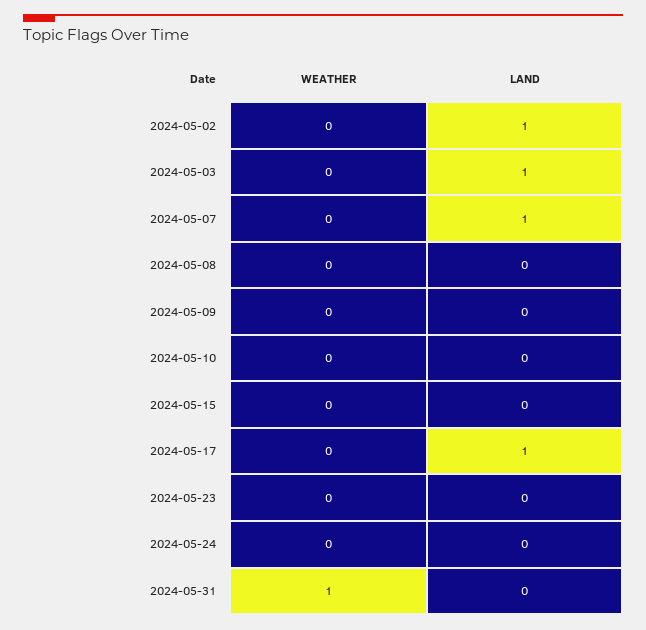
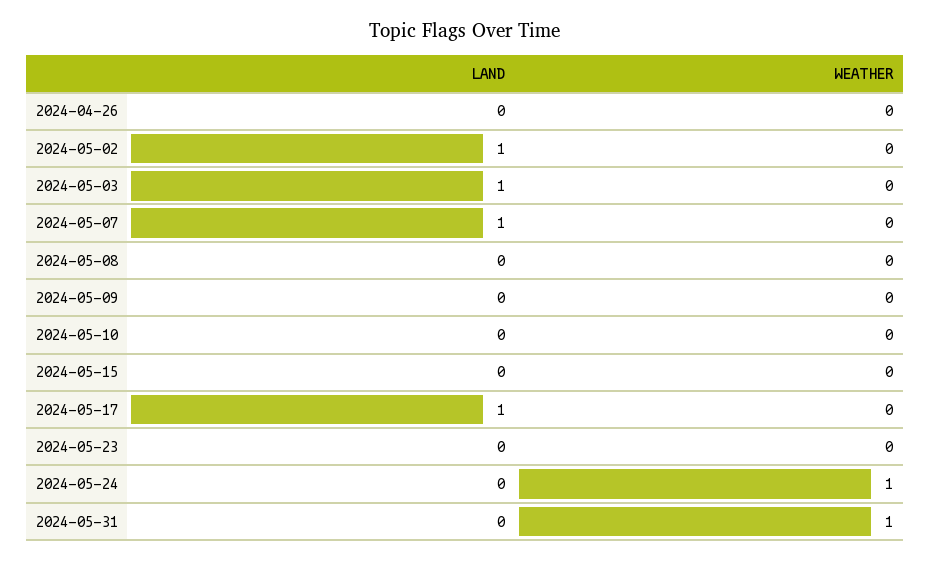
  {
    "WEATHER": {
      "2024-05-02": 0,
      "2024-05-03": 0,
      "2024-05-07": 0,
      "2024-05-08": 0,
      "2024-05-09": 0,
      "2024-05-10": 0,
      "2024-05-15": 0,
      "2024-05-17": 0,
      "2024-05-23": 0,
-     "2024-05-24": 0,
+     "2024-05-24": 1,
-     "2024-05-31": 1
+     "2024-05-31": 1,
+     "2024-04-26": 0
    },
    "LAND": {
      "2024-05-02": 1,
      "2024-05-03": 1,
      "2024-05-07": 1,
      "2024-05-08": 0,
      "2024-05-09": 0,
      "2024-05-10": 0,
      "2024-05-15": 0,
      "2024-05-17": 1,
      "2024-05-23": 0,
      "2024-05-24": 0,
-     "2024-05-31": 0
+     "2024-05-31": 0,
+     "2024-04-26": 0
    }
  }

